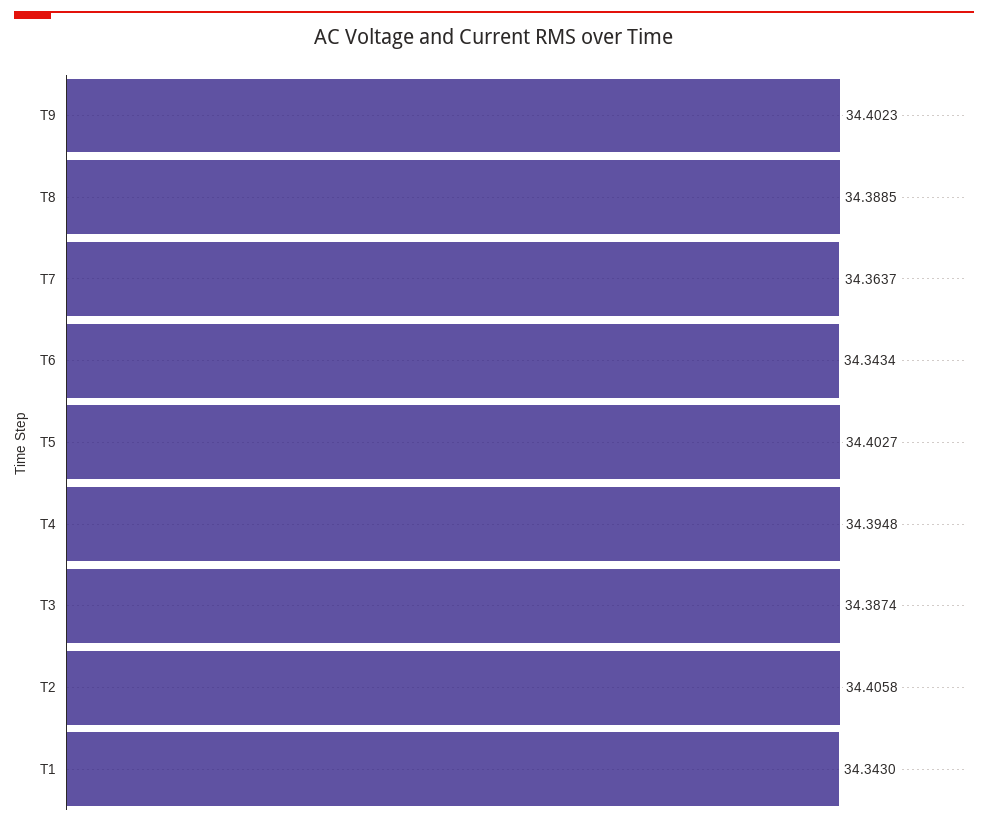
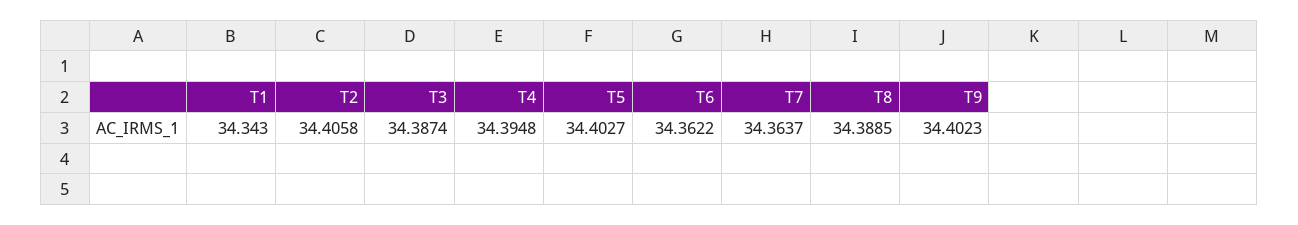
  {
    "T9": 34.4023,
    "T8": 34.3885,
    "T7": 34.3637,
-   "T6": 34.3434,
+   "T6": 34.3622,
    "T5": 34.4027,
    "T4": 34.3948,
    "T3": 34.3874,
    "T2": 34.4058,
    "T1": 34.343
  }

